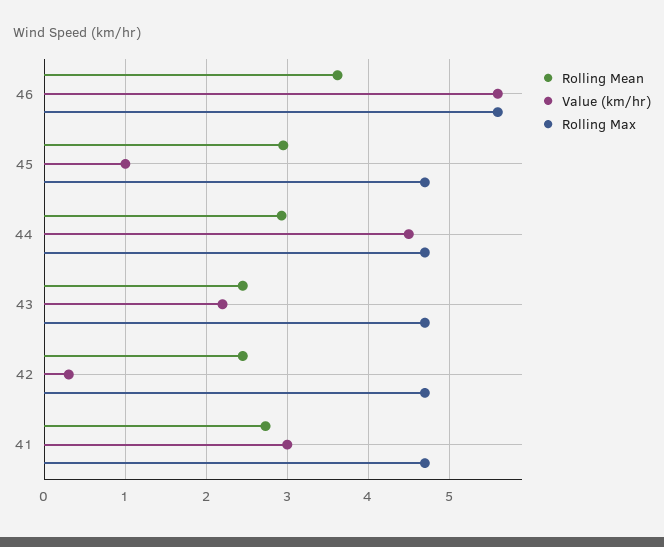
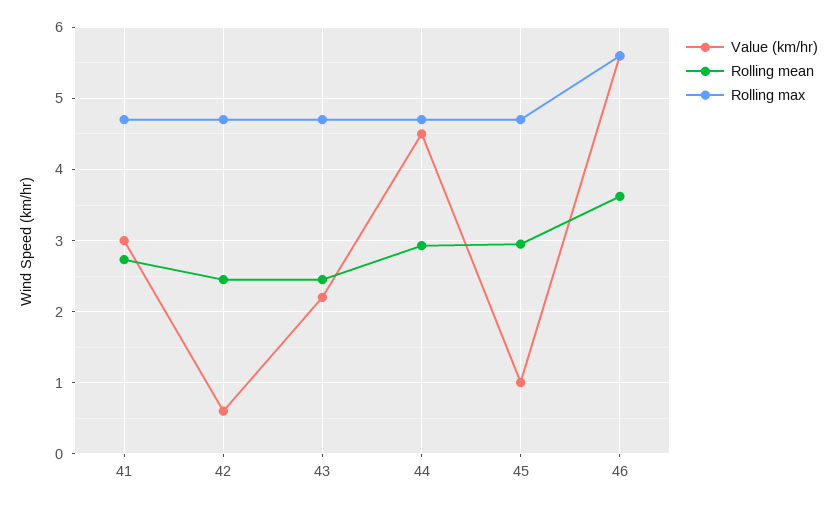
  {
    "Rolling Mean": {
      "46": 3.6,
      "45": 3,
      "44": 2.9,
      "43": 2.5,
      "42": 2.5,
      "41": 2.7
    },
    "Value (km/hr)": {
      "46": 5.6,
      "45": 1,
      "44": 4.5,
      "43": 2.2,
-     "42": 0.3,
+     "42": 0.6,
      "41": 3
    },
    "Rolling Max": {
      "46": 5.6,
      "45": 4.7,
      "44": 4.7,
      "43": 4.7,
      "42": 4.7,
      "41": 4.7
    }
  }

